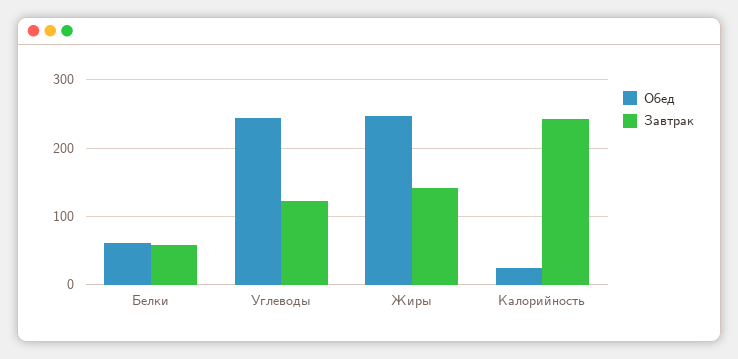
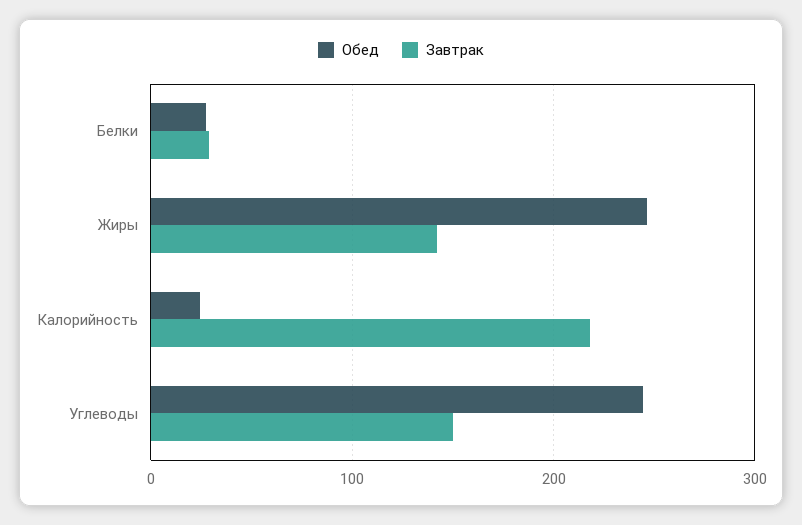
  {
    "Обед": {
-     "Белки": 60,
+     "Белки": 30,
      "Углеводы": 240,
      "Жиры": 250,
      "Калорийность": 20
    },
    "Завтрак": {
-     "Белки": 60,
+     "Белки": 30,
-     "Углеводы": 120,
+     "Углеводы": 150,
      "Жиры": 140,
-     "Калорийность": 240
+     "Калорийность": 220
    }
  }

